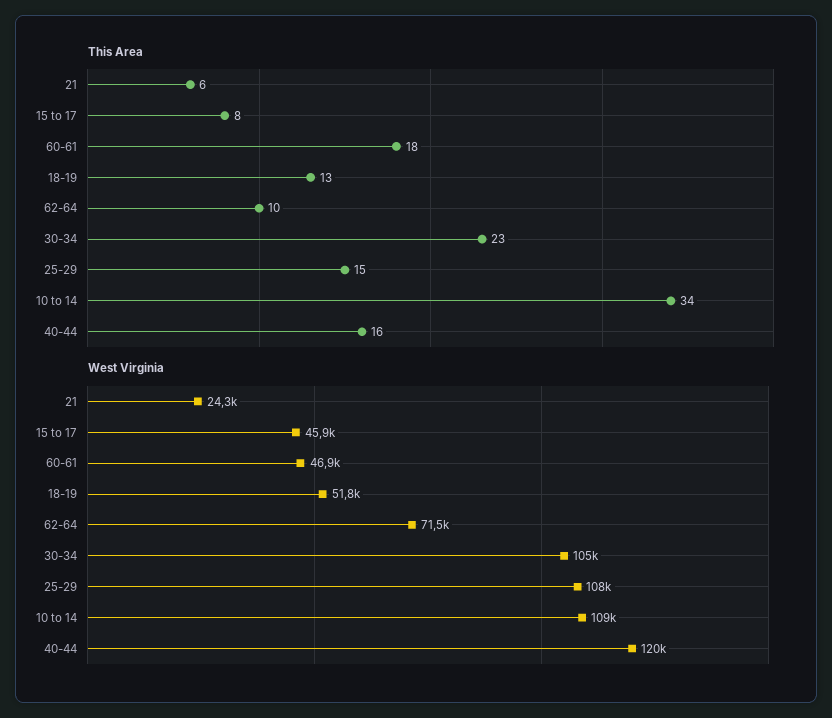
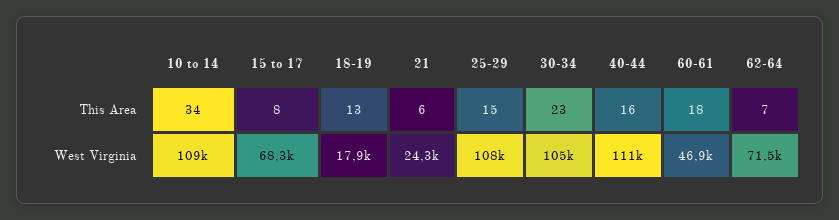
  {
    "This Area": {
      "21": 6,
      "15 to 17": 8,
      "60-61": 18,
      "18-19": 13,
-     "62-64": 10,
+     "62-64": 7,
      "30-34": 23,
      "25-29": 15,
      "10 to 14": 34,
      "40-44": 16
    },
    "West Virginia": {
      "21": 24300,
-     "15 to 17": 45900,
+     "15 to 17": 68300,
      "60-61": 46900,
-     "18-19": 51800,
+     "18-19": 17900,
      "62-64": 71500,
      "30-34": 105000,
      "25-29": 108000,
      "10 to 14": 109000,
-     "40-44": 120000
+     "40-44": 111000
    }
  }

